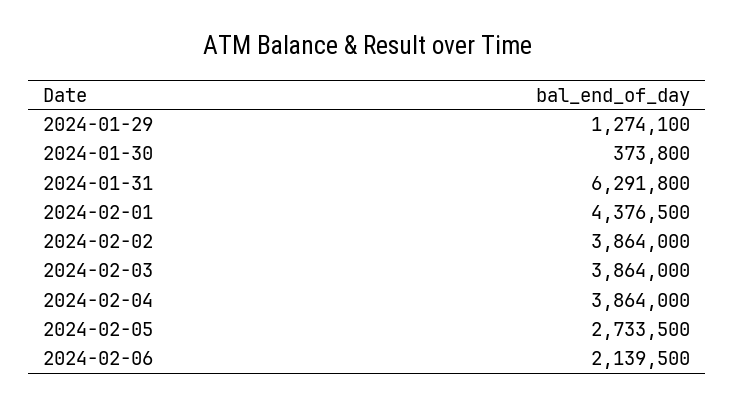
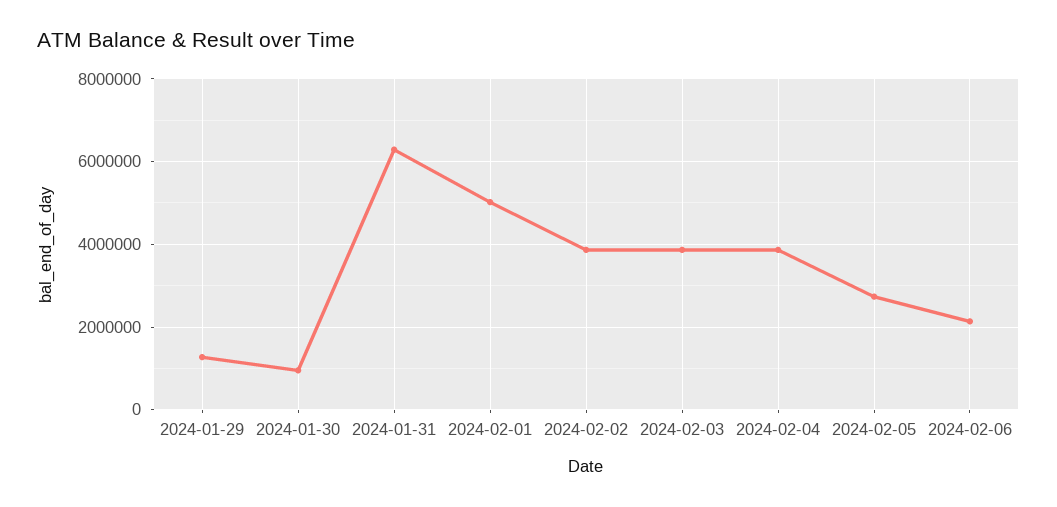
  {
    "2024-01-29": 1274100,
-   "2024-01-30": 373800,
+   "2024-01-30": 1000000,
    "2024-01-31": 6291800,
-   "2024-02-01": 4376500,
+   "2024-02-01": 5000000,
    "2024-02-02": 3864000,
    "2024-02-03": 3864000,
    "2024-02-04": 3864000,
    "2024-02-05": 2733500,
    "2024-02-06": 2139500
  }

